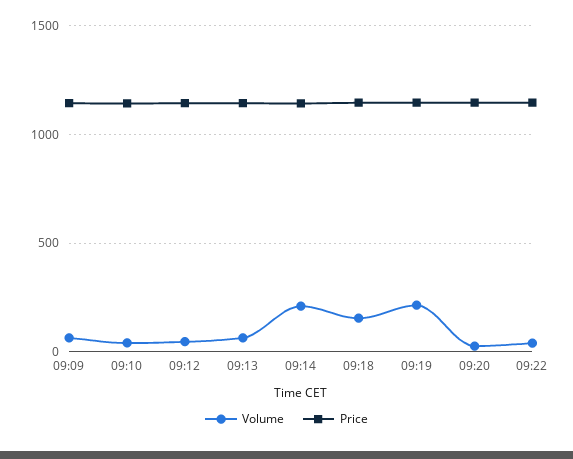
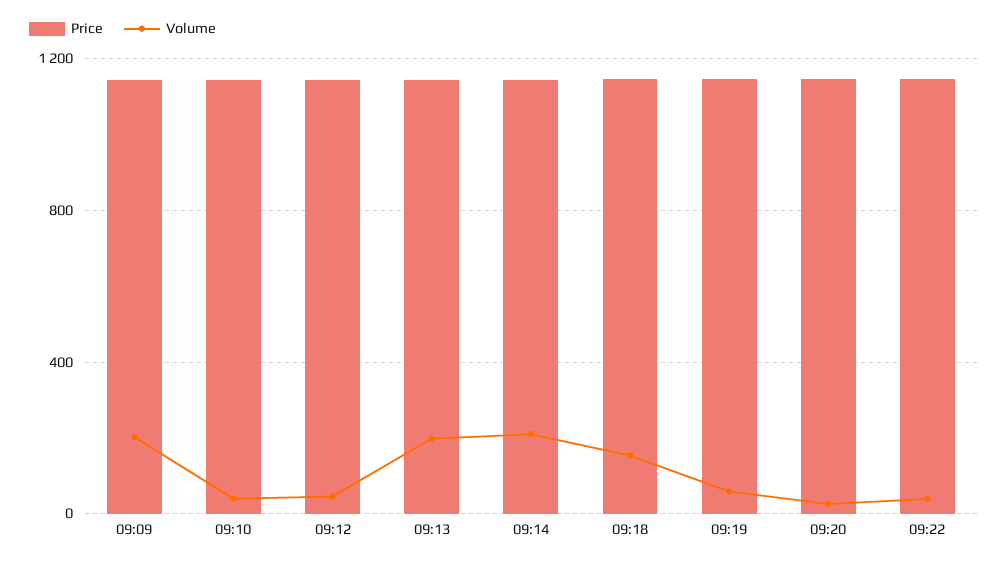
  {
    "Volume": {
-     "09:09": 50,
+     "09:09": 200,
      "09:10": 50,
      "09:12": 50,
-     "09:13": 50,
+     "09:13": 200,
      "09:14": 200,
      "09:18": 150,
-     "09:19": 200,
+     "09:19": 50,
      "09:20": 50,
      "09:22": 50
    },
    "Price": {
      "09:09": 1150,
      "09:10": 1150,
      "09:12": 1150,
      "09:13": 1150,
      "09:14": 1150,
      "09:18": 1150,
      "09:19": 1150,
      "09:20": 1150,
      "09:22": 1150
    }
  }

